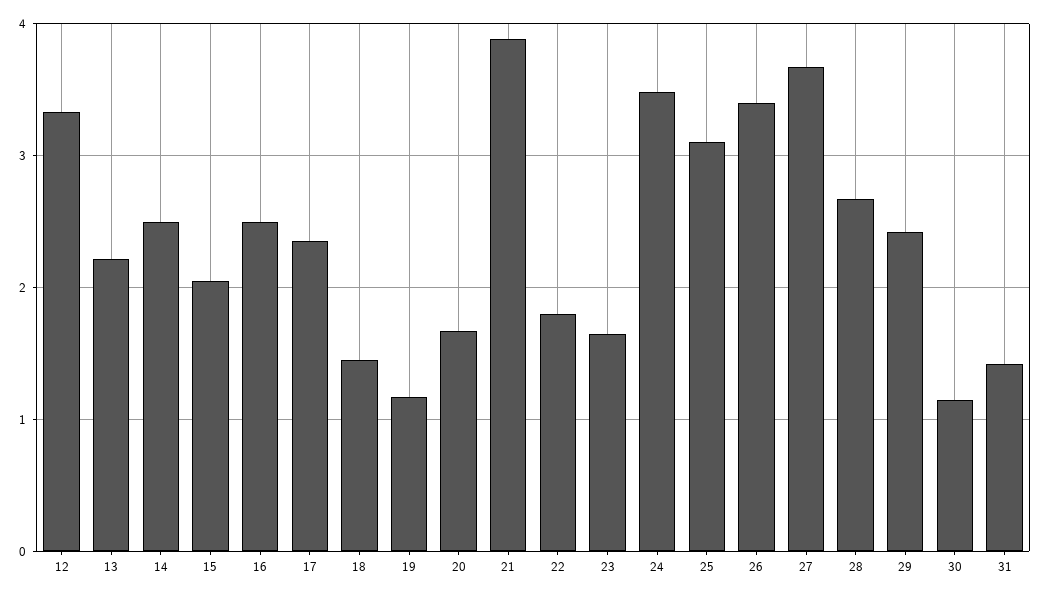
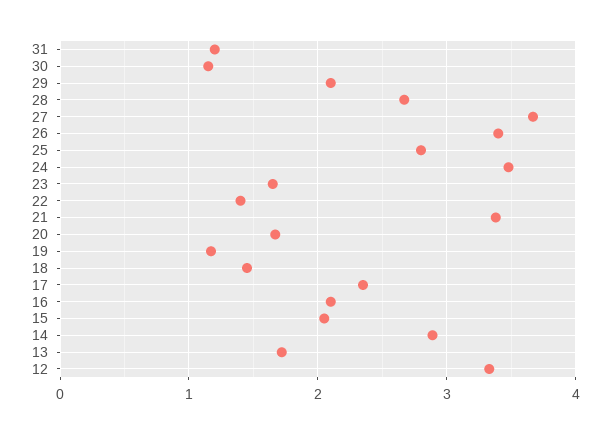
  {
    "12": 3.3,
-   "13": 2.2,
+   "13": 1.7,
-   "14": 2.5,
+   "14": 2.9,
    "15": 2.1,
-   "16": 2.5,
+   "16": 2.1,
    "17": 2.4,
    "18": 1.5,
    "19": 1.2,
    "20": 1.7,
-   "21": 3.9,
+   "21": 3.4,
-   "22": 1.8,
+   "22": 1.4,
    "23": 1.7,
    "24": 3.5,
-   "25": 3.1,
+   "25": 2.8,
    "26": 3.4,
    "27": 3.7,
    "28": 2.7,
-   "29": 2.4,
+   "29": 2.1,
    "30": 1.2,
-   "31": 1.4
+   "31": 1.2
  }

